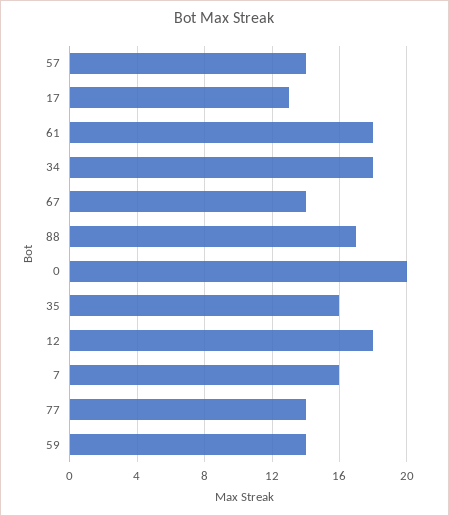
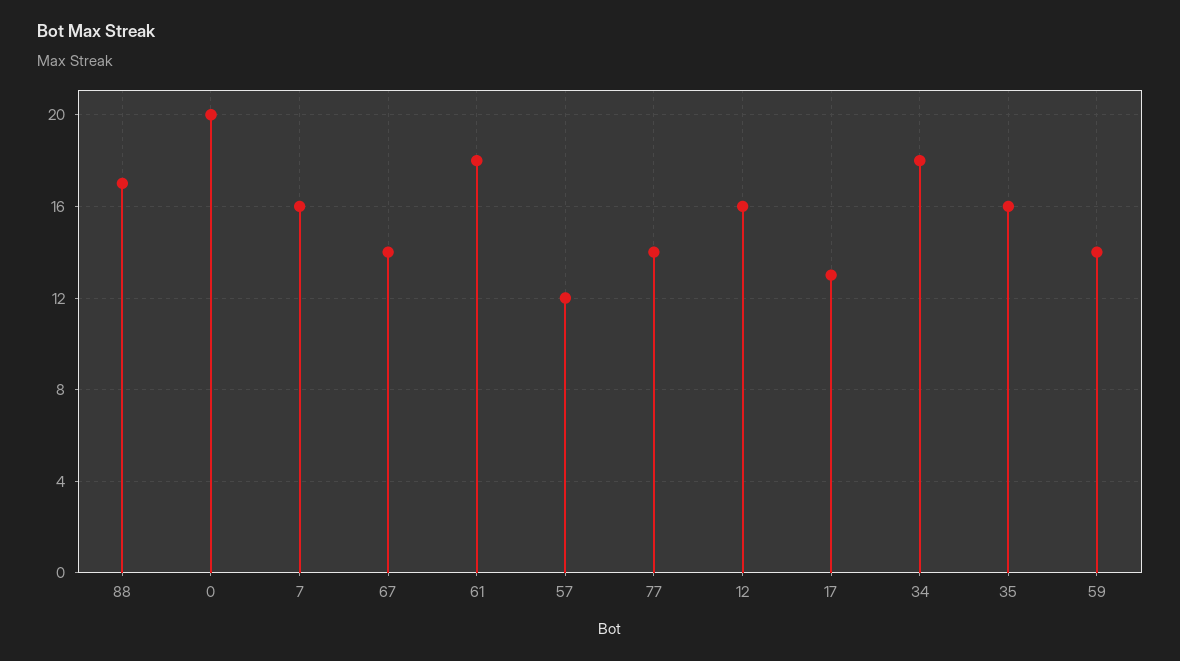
  {
-   "57": 14,
+   "57": 12,
    "17": 13,
    "61": 18,
    "34": 18,
    "67": 14,
    "88": 17,
    "0": 20,
    "35": 16,
-   "12": 18,
+   "12": 16,
    "7": 16,
    "77": 14,
    "59": 14
  }

